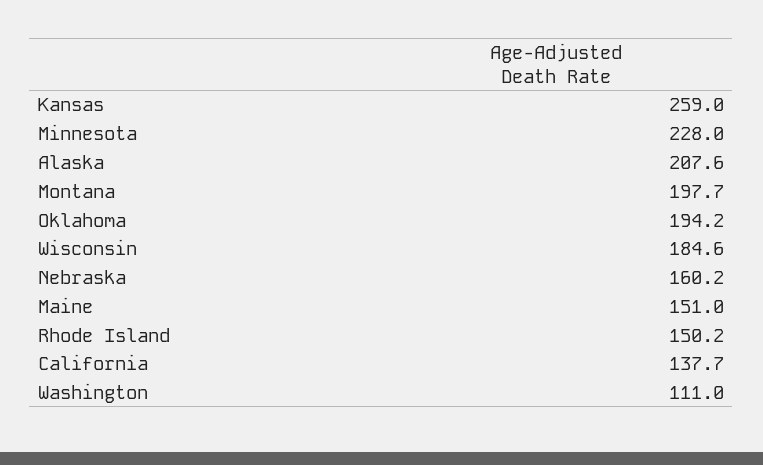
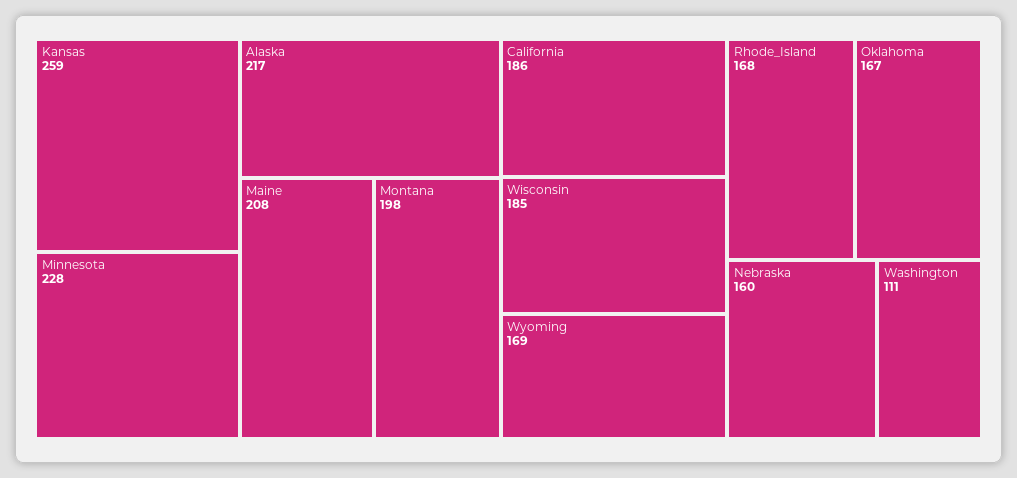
  {
    "Kansas": 259,
    "Minnesota": 228,
-   "Alaska": 207.6,
+   "Alaska": 217,
    "Montana": 197.7,
-   "Oklahoma": 194.2,
+   "Oklahoma": 167,
    "Wisconsin": 184.6,
    "Nebraska": 160.2,
-   "Maine": 151,
+   "Maine": 208,
-   "Rhode Island": 150.2,
+   "Rhode Island": 168,
-   "California": 137.7,
+   "California": 186,
-   "Washington": 111
+   "Washington": 111,
+   "Wyoming": 169
  }

